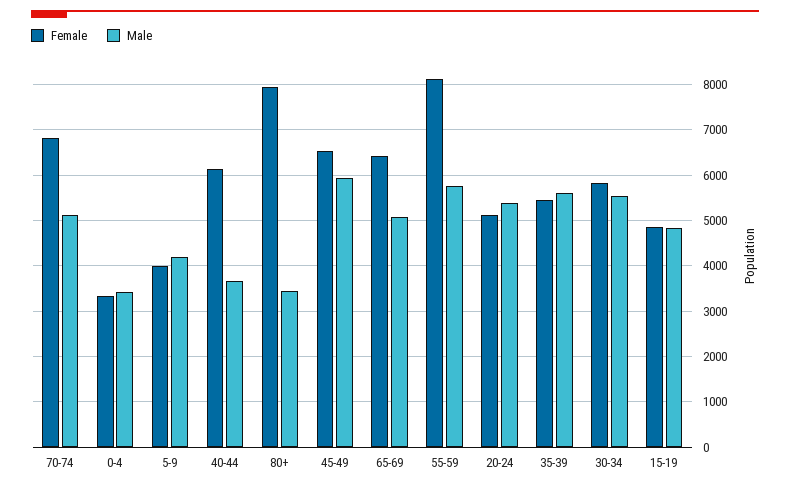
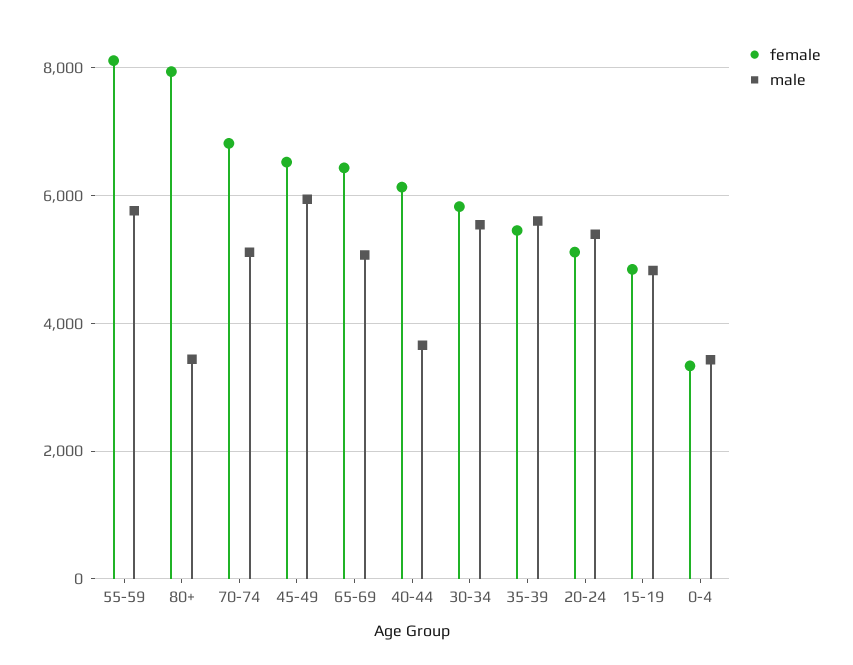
  {
    "Female": {
      "70-74": 6800,
      "0-4": 3400,
-     "5-9": 4000,
      "40-44": 6200,
      "80+": 8000,
      "45-49": 6600,
      "65-69": 6400,
      "55-59": 8200,
      "20-24": 5200,
      "35-39": 5400,
      "30-34": 5800,
      "15-19": 4800
    },
    "Male": {
      "70-74": 5200,
      "0-4": 3400,
-     "5-9": 4200,
      "40-44": 3600,
      "80+": 3400,
      "45-49": 6000,
      "65-69": 5000,
      "55-59": 5800,
      "20-24": 5400,
      "35-39": 5600,
      "30-34": 5600,
      "15-19": 4800
    }
  }

